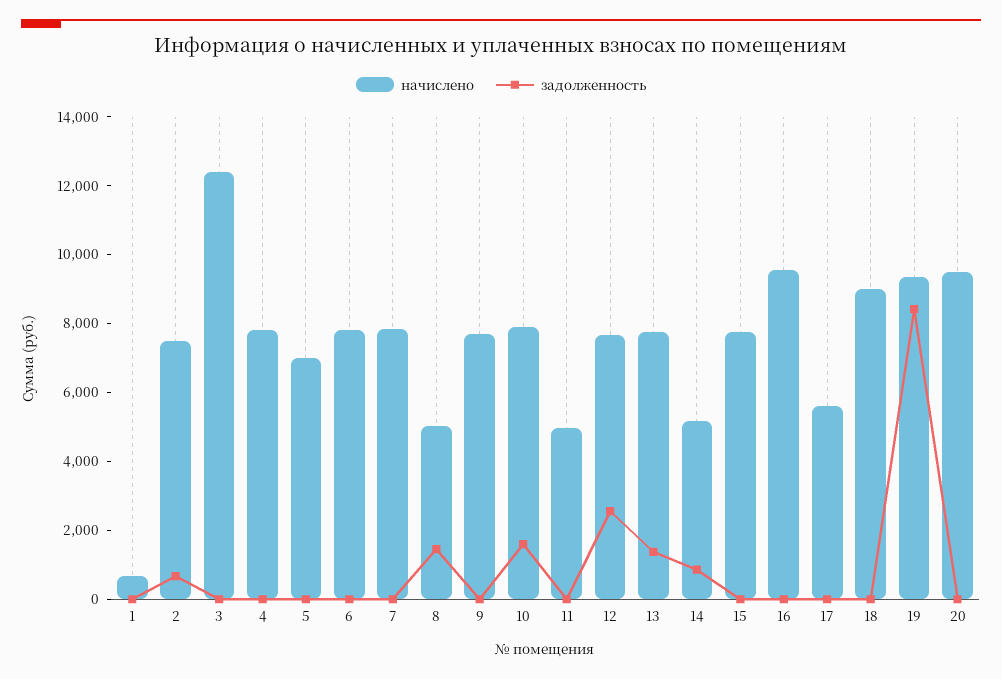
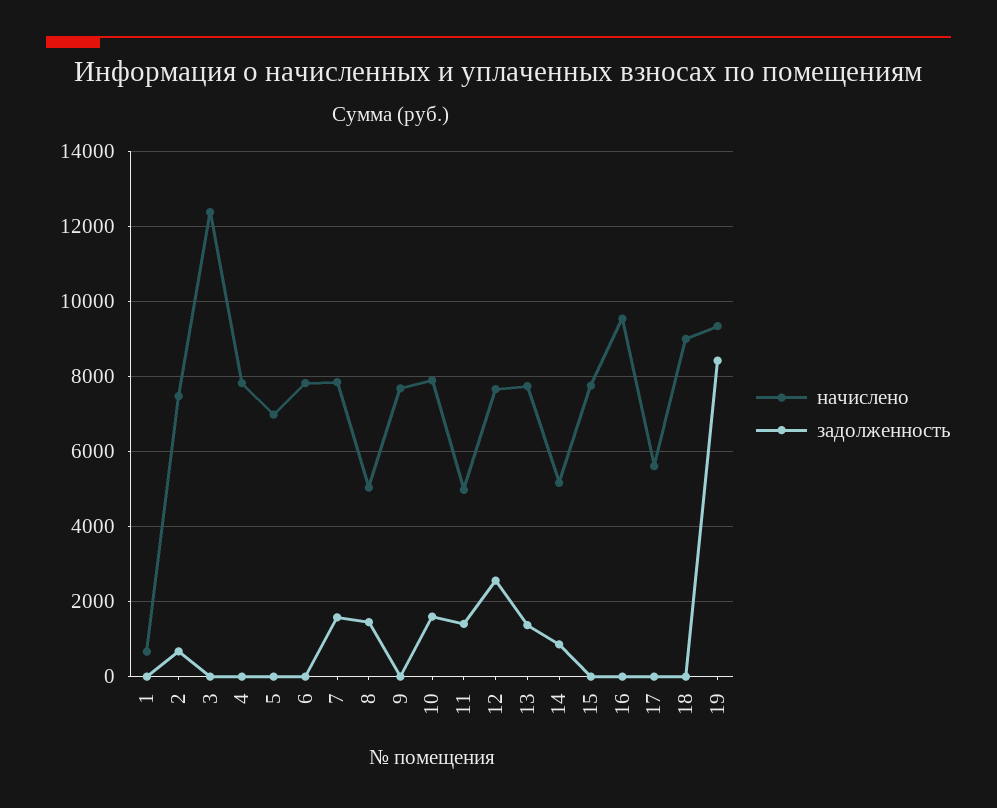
  {
    "начислено": {
      "1": 600,
      "2": 7400,
      "3": 12400,
      "4": 7800,
      "5": 7000,
      "6": 7800,
      "7": 7800,
      "8": 5000,
      "9": 7600,
      "10": 7800,
      "11": 5000,
      "12": 7600,
      "13": 7800,
      "14": 5200,
      "15": 7800,
      "16": 9600,
      "17": 5600,
      "18": 9000,
-     "19": 9400,
+     "19": 9400
-     "20": 9500
    },
    "задолженность": {
      "1": 0,
      "2": 600,
      "3": 0,
      "4": 0,
      "5": 0,
      "6": 0,
-     "7": 0,
+     "7": 1600,
      "8": 1400,
      "9": 0,
      "10": 1600,
-     "11": 0,
+     "11": 1400,
      "12": 2600,
      "13": 1400,
      "14": 800,
      "15": 0,
      "16": 0,
      "17": 0,
      "18": 0,
-     "19": 8400,
+     "19": 8400
-     "20": 0
    }
  }

